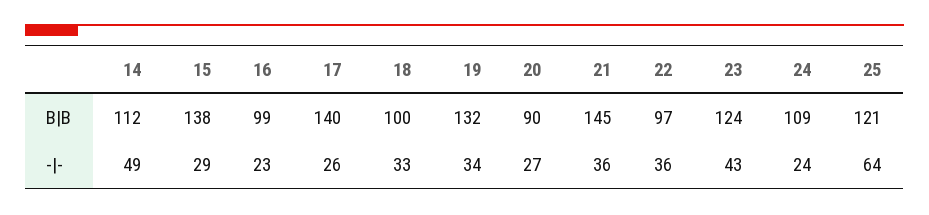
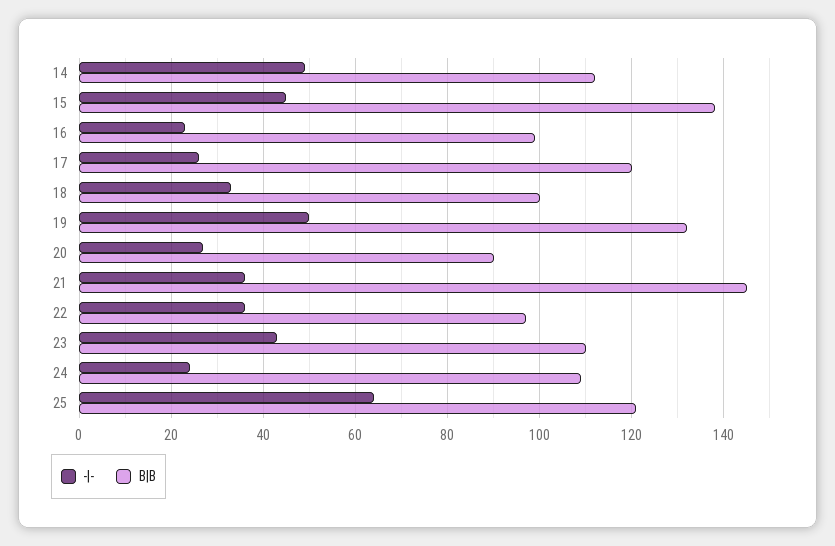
  {
    "B|B": {
      "14": 112,
      "15": 138,
      "16": 99,
-     "17": 140,
+     "17": 120,
      "18": 100,
      "19": 132,
      "20": 90,
      "21": 145,
      "22": 97,
-     "23": 124,
+     "23": 110,
      "24": 109,
      "25": 121
    },
    "-|-": {
      "14": 49,
-     "15": 29,
+     "15": 45,
      "16": 23,
      "17": 26,
      "18": 33,
-     "19": 34,
+     "19": 50,
      "20": 27,
      "21": 36,
      "22": 36,
      "23": 43,
      "24": 24,
      "25": 64
    }
  }

